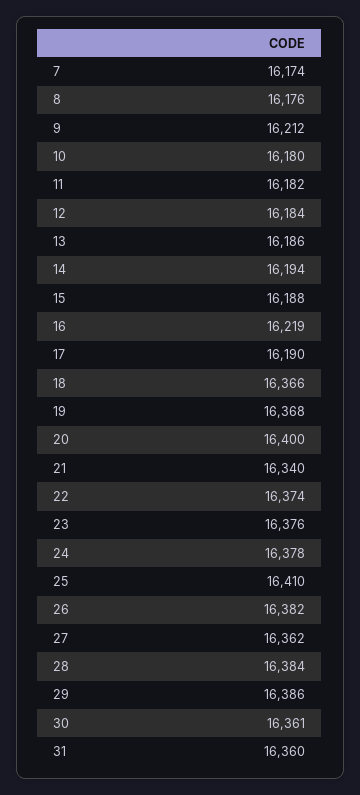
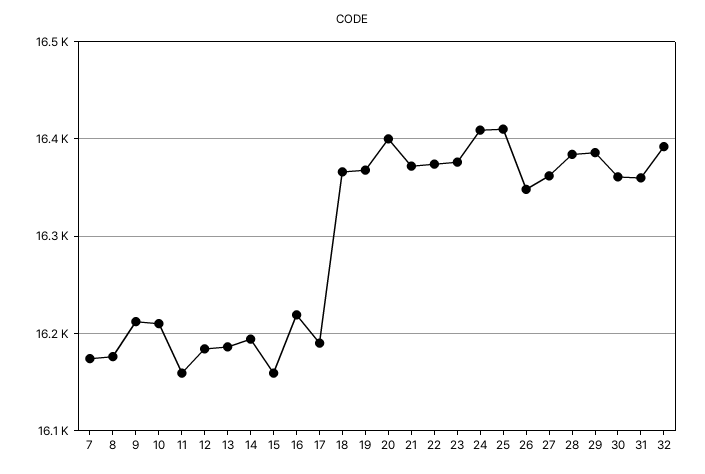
  {
    "7": 16174,
    "8": 16176,
    "9": 16212,
-   "10": 16180,
+   "10": 16210,
-   "11": 16182,
+   "11": 16160,
    "12": 16184,
    "13": 16186,
    "14": 16194,
-   "15": 16188,
+   "15": 16160,
    "16": 16219,
    "17": 16190,
    "18": 16366,
    "19": 16368,
    "20": 16400,
-   "21": 16340,
+   "21": 16370,
    "22": 16374,
    "23": 16376,
-   "24": 16378,
+   "24": 16410,
    "25": 16410,
-   "26": 16382,
+   "26": 16350,
    "27": 16362,
    "28": 16384,
    "29": 16386,
    "30": 16361,
-   "31": 16360
+   "31": 16360,
+   "32": 16390
  }

